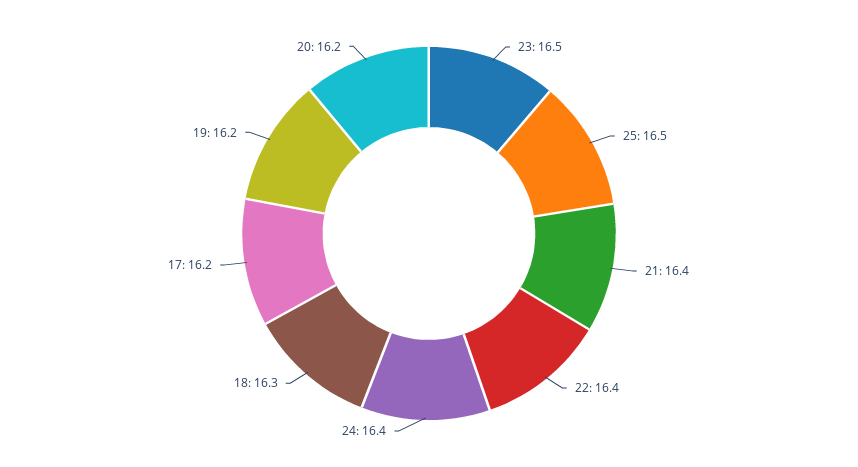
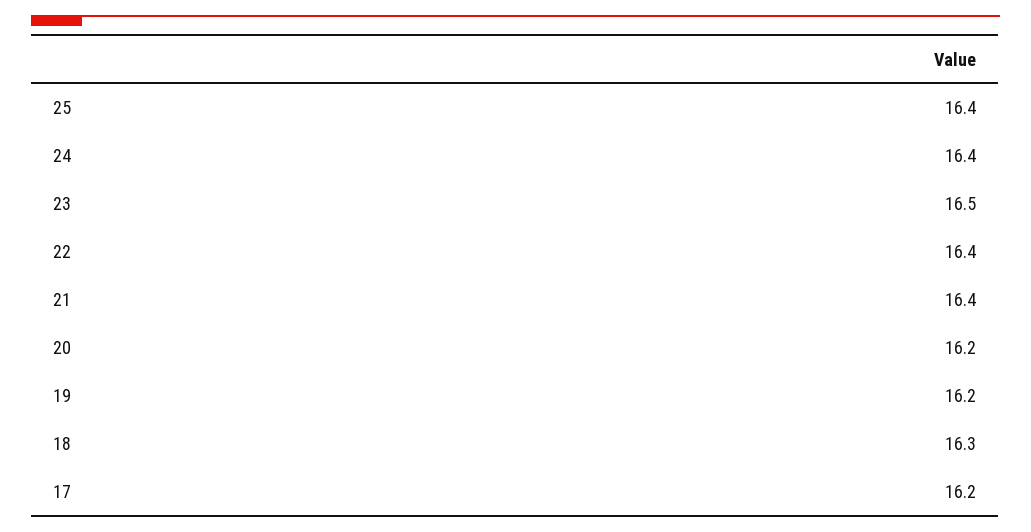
  {
    "23": 16.5,
-   "25": 16.5,
+   "25": 16.4,
    "21": 16.4,
    "22": 16.4,
    "24": 16.4,
    "18": 16.3,
    "17": 16.2,
    "19": 16.2,
    "20": 16.2
  }

